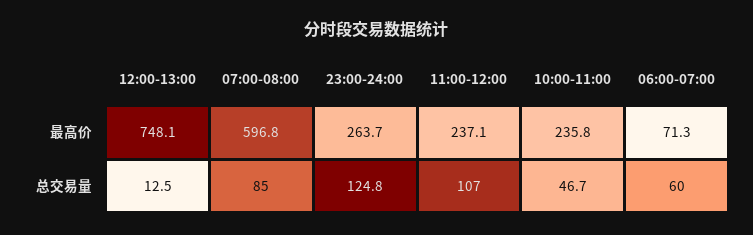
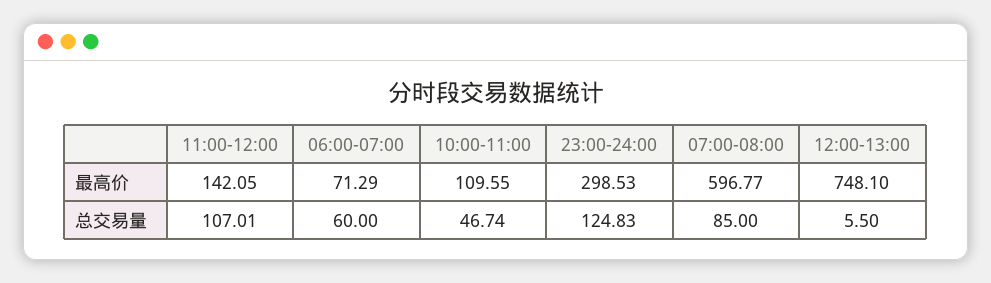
  {
    "12:00-13:00": {
      "最高价": 748.1,
-     "总交易量": 12.5
+     "总交易量": 5.5
    },
    "07:00-08:00": {
      "最高价": 596.77,
      "总交易量": 85
    },
    "23:00-24:00": {
-     "最高价": 263.7,
+     "最高价": 298.53,
      "总交易量": 124.83
    },
    "11:00-12:00": {
-     "最高价": 237.1,
+     "最高价": 142.05,
      "总交易量": 107.01
    },
    "10:00-11:00": {
-     "最高价": 235.8,
+     "最高价": 109.55,
      "总交易量": 46.74
    },
    "06:00-07:00": {
      "最高价": 71.29,
      "总交易量": 60
    }
  }

